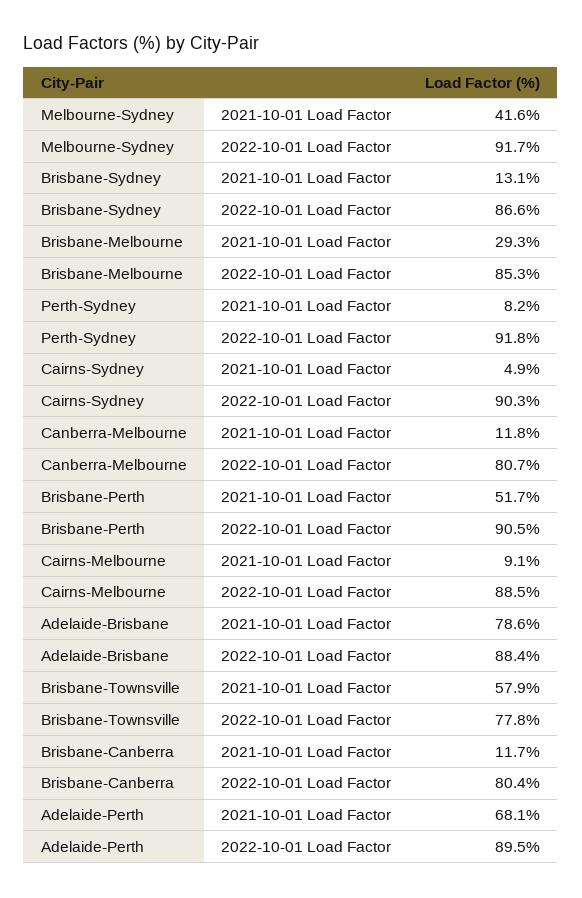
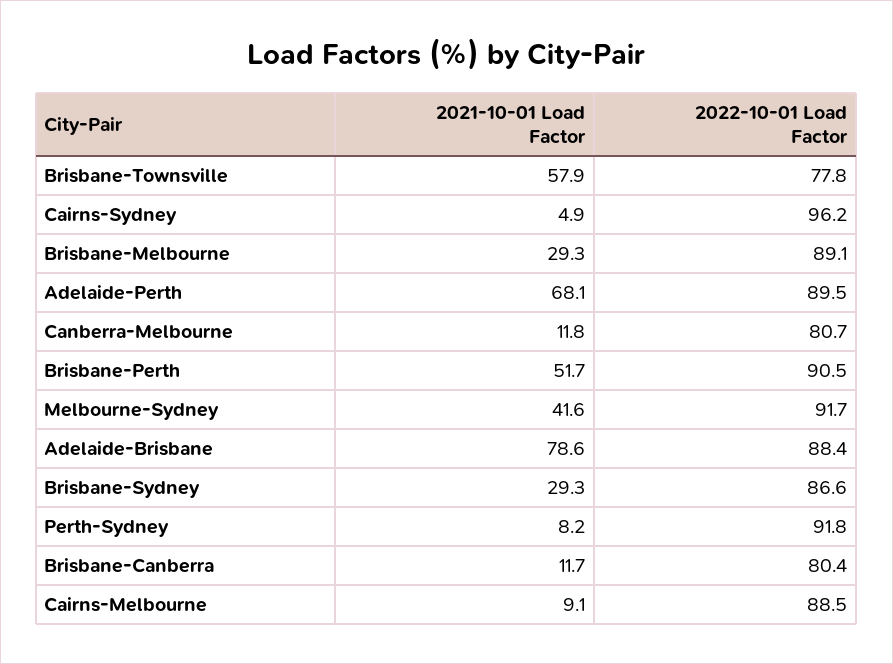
  {
    "Melbourne-Sydney": {
      "2021-10-01 Load Factor": 41.6,
      "2022-10-01 Load Factor": 91.7
    },
    "Brisbane-Sydney": {
-     "2021-10-01 Load Factor": 13.1,
+     "2021-10-01 Load Factor": 29.3,
      "2022-10-01 Load Factor": 86.6
    },
    "Brisbane-Melbourne": {
      "2021-10-01 Load Factor": 29.3,
-     "2022-10-01 Load Factor": 85.3
+     "2022-10-01 Load Factor": 89.1
    },
    "Perth-Sydney": {
      "2021-10-01 Load Factor": 8.2,
      "2022-10-01 Load Factor": 91.8
    },
    "Cairns-Sydney": {
      "2021-10-01 Load Factor": 4.9,
-     "2022-10-01 Load Factor": 90.3
+     "2022-10-01 Load Factor": 96.2
    },
    "Canberra-Melbourne": {
      "2021-10-01 Load Factor": 11.8,
      "2022-10-01 Load Factor": 80.7
    },
    "Brisbane-Perth": {
      "2021-10-01 Load Factor": 51.7,
      "2022-10-01 Load Factor": 90.5
    },
    "Cairns-Melbourne": {
      "2021-10-01 Load Factor": 9.1,
      "2022-10-01 Load Factor": 88.5
    },
    "Adelaide-Brisbane": {
      "2021-10-01 Load Factor": 78.6,
      "2022-10-01 Load Factor": 88.4
    },
    "Brisbane-Townsville": {
      "2021-10-01 Load Factor": 57.9,
      "2022-10-01 Load Factor": 77.8
    },
    "Brisbane-Canberra": {
      "2021-10-01 Load Factor": 11.7,
      "2022-10-01 Load Factor": 80.4
    },
    "Adelaide-Perth": {
      "2021-10-01 Load Factor": 68.1,
      "2022-10-01 Load Factor": 89.5
    }
  }

